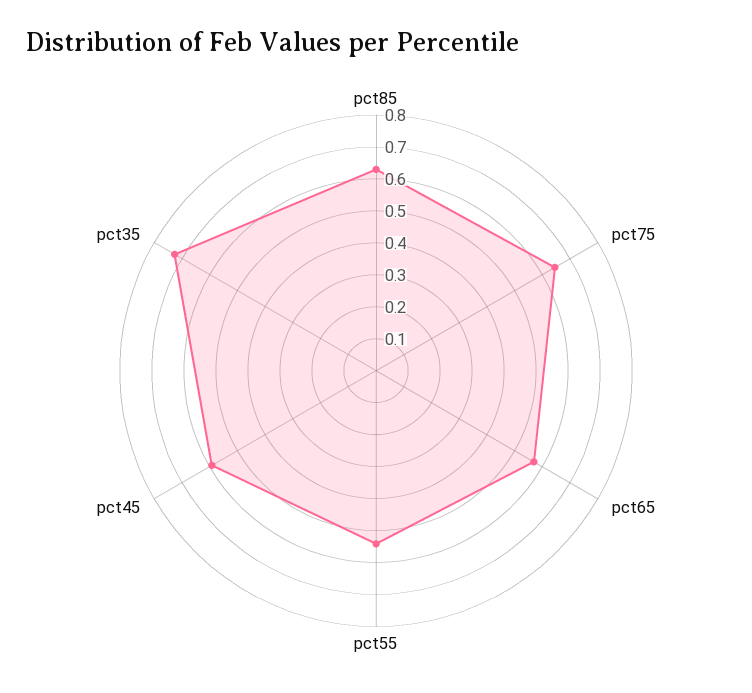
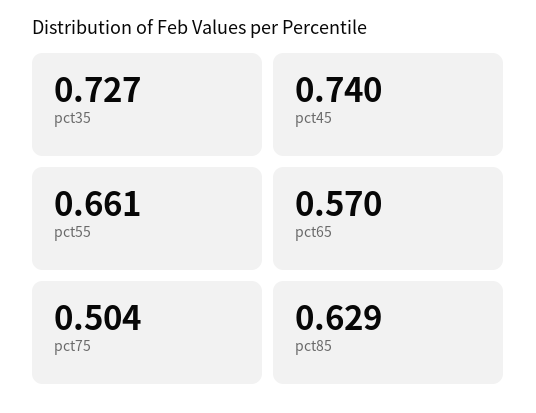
  {
    "pct85": 0.629,
-   "pct75": 0.65,
+   "pct75": 0.504,
    "pct65": 0.57,
-   "pct55": 0.55,
+   "pct55": 0.661,
-   "pct45": 0.6,
+   "pct45": 0.74,
    "pct35": 0.727
  }

